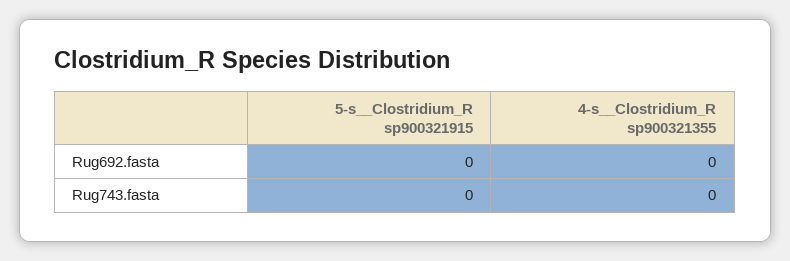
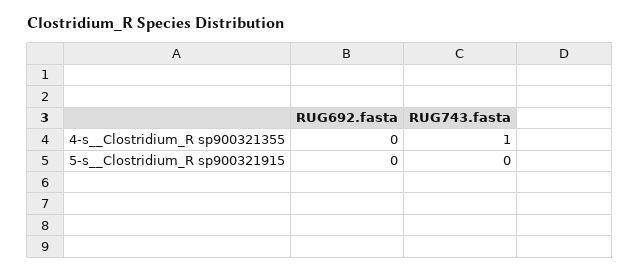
  {
    "5-s__Clostridium_R sp900321915": {
      "Rug692.fasta": 0,
      "Rug743.fasta": 0
    },
    "4-s__Clostridium_R sp900321355": {
      "Rug692.fasta": 0,
-     "Rug743.fasta": 0
+     "Rug743.fasta": 1
    }
  }

